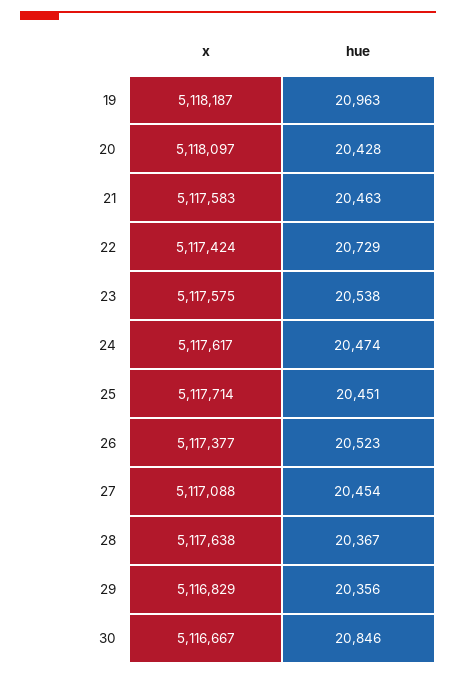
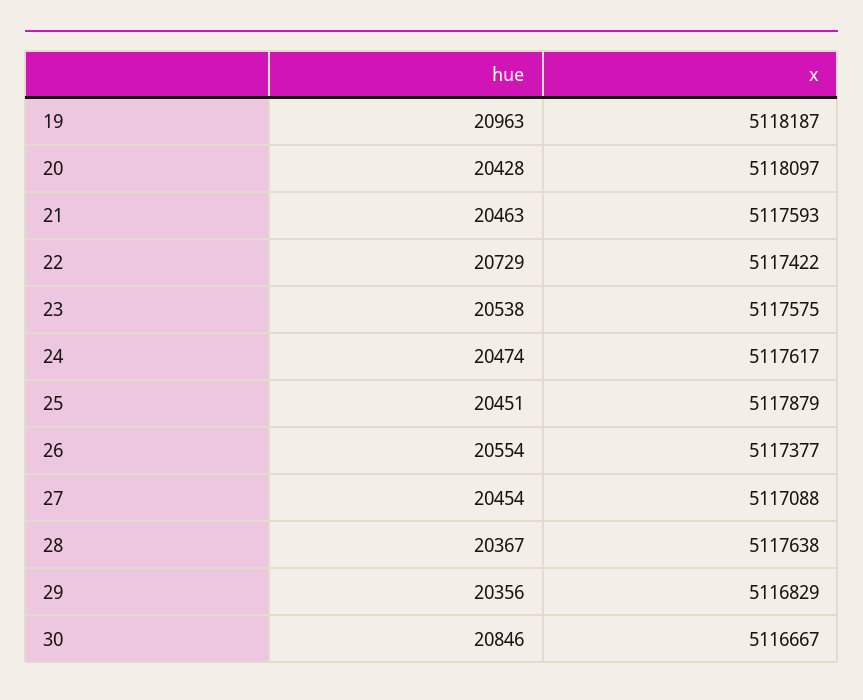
  {
    "x": {
      "19": 5118187,
      "20": 5118097,
-     "21": 5117583,
+     "21": 5117593,
-     "22": 5117424,
+     "22": 5117422,
      "23": 5117575,
      "24": 5117617,
-     "25": 5117714,
+     "25": 5117879,
      "26": 5117377,
      "27": 5117088,
      "28": 5117638,
      "29": 5116829,
      "30": 5116667
    },
    "hue": {
      "19": 20963,
      "20": 20428,
      "21": 20463,
      "22": 20729,
      "23": 20538,
      "24": 20474,
      "25": 20451,
-     "26": 20523,
+     "26": 20554,
      "27": 20454,
      "28": 20367,
      "29": 20356,
      "30": 20846
    }
  }

